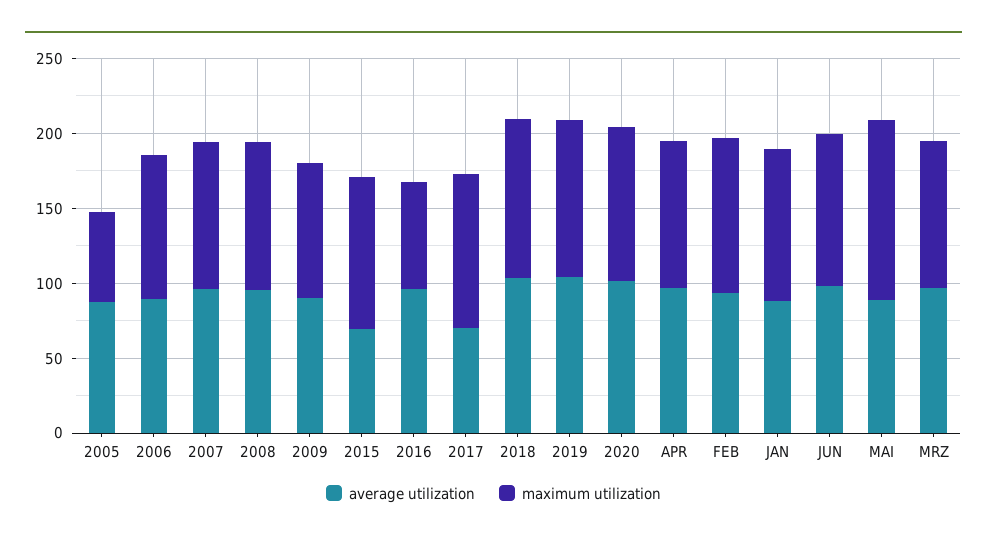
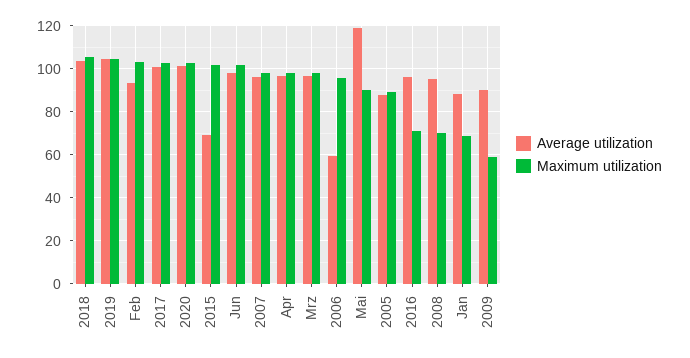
  {
    "average utilization": {
      "2005": 90,
-     "2006": 90,
+     "2006": 60,
      "2007": 95,
      "2008": 95,
      "2009": 90,
      "2015": 70,
      "2016": 95,
-     "2017": 70,
+     "2017": 100,
      "2018": 105,
      "2019": 105,
      "2020": 100,
      "APR": 95,
      "FEB": 95,
      "JAN": 90,
      "JUN": 100,
-     "MAI": 90,
+     "MAI": 120,
      "MRZ": 95
    },
    "maximum utilization": {
-     "2005": 60,
+     "2005": 90,
      "2006": 95,
      "2007": 100,
-     "2008": 100,
+     "2008": 70,
-     "2009": 90,
+     "2009": 60,
      "2015": 100,
      "2016": 70,
      "2017": 105,
      "2018": 105,
      "2019": 105,
      "2020": 105,
      "APR": 100,
      "FEB": 105,
-     "JAN": 100,
+     "JAN": 70,
      "JUN": 100,
-     "MAI": 120,
+     "MAI": 90,
      "MRZ": 100
    }
  }

